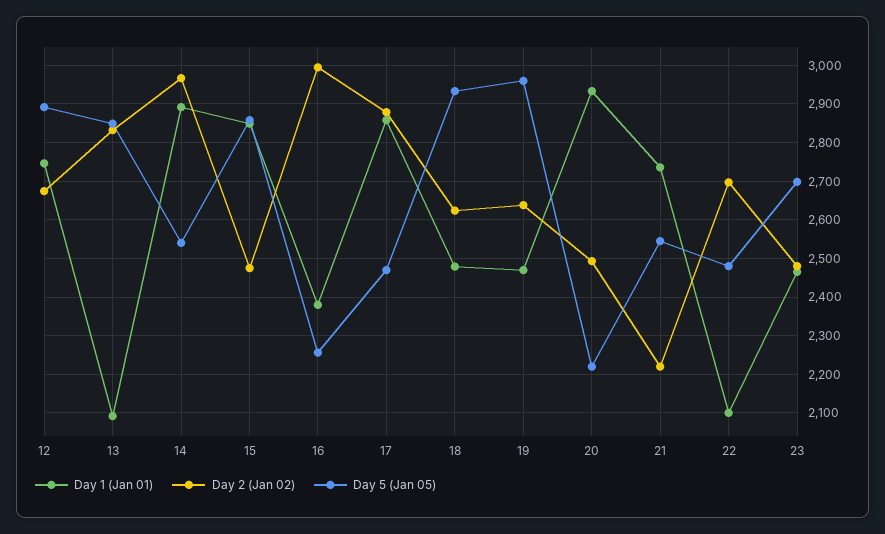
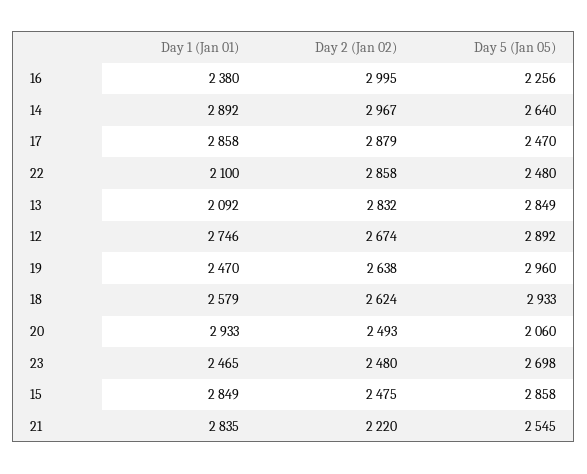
  {
    "Day 1 (Jan 01)": {
      "12": 2746,
      "13": 2092,
      "14": 2892,
      "15": 2849,
      "16": 2380,
      "17": 2858,
-     "18": 2480,
+     "18": 2579,
      "19": 2470,
      "20": 2933,
-     "21": 2740,
+     "21": 2835,
      "22": 2100,
      "23": 2465
    },
    "Day 2 (Jan 02)": {
      "12": 2674,
      "13": 2832,
      "14": 2967,
      "15": 2475,
      "16": 2995,
      "17": 2879,
      "18": 2624,
      "19": 2638,
      "20": 2493,
      "21": 2220,
-     "22": 2700,
+     "22": 2858,
      "23": 2480
    },
    "Day 5 (Jan 05)": {
      "12": 2892,
      "13": 2849,
-     "14": 2540,
+     "14": 2640,
      "15": 2858,
      "16": 2256,
      "17": 2470,
      "18": 2933,
      "19": 2960,
-     "20": 2220,
+     "20": 2060,
      "21": 2545,
      "22": 2480,
      "23": 2698
    }
  }

